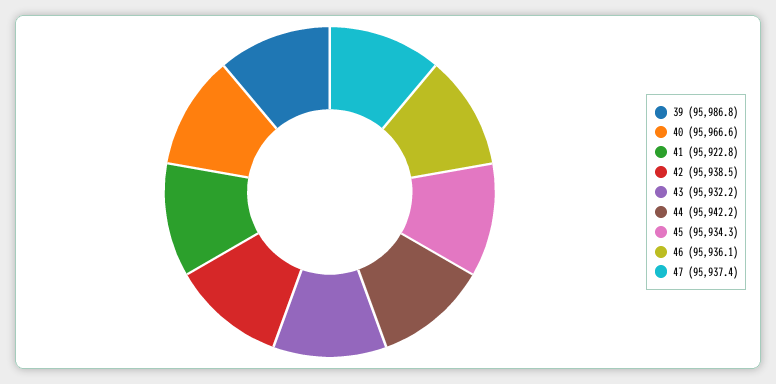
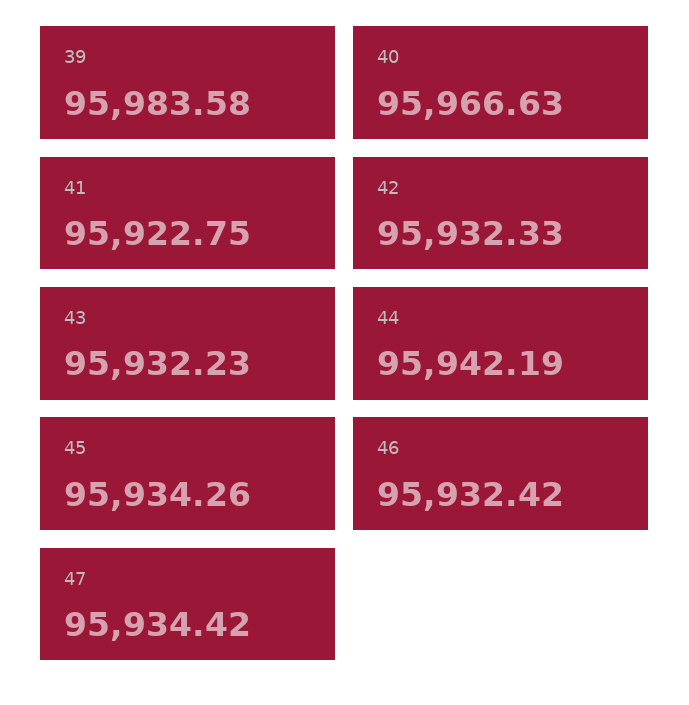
  {
-   "39": 95986.8,
+   "39": 95983.58,
    "40": 95966.63,
    "41": 95922.75,
-   "42": 95938.5,
+   "42": 95932.33,
    "43": 95932.23,
    "44": 95942.19,
    "45": 95934.26,
-   "46": 95936.1,
+   "46": 95932.42,
-   "47": 95937.4
+   "47": 95934.42
  }

